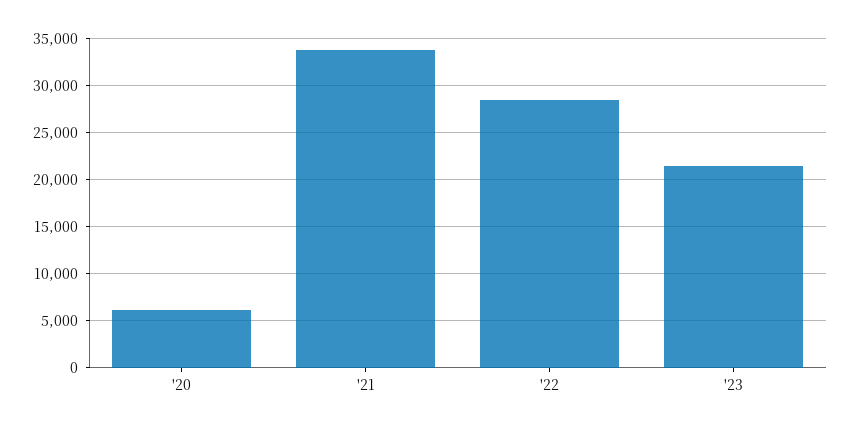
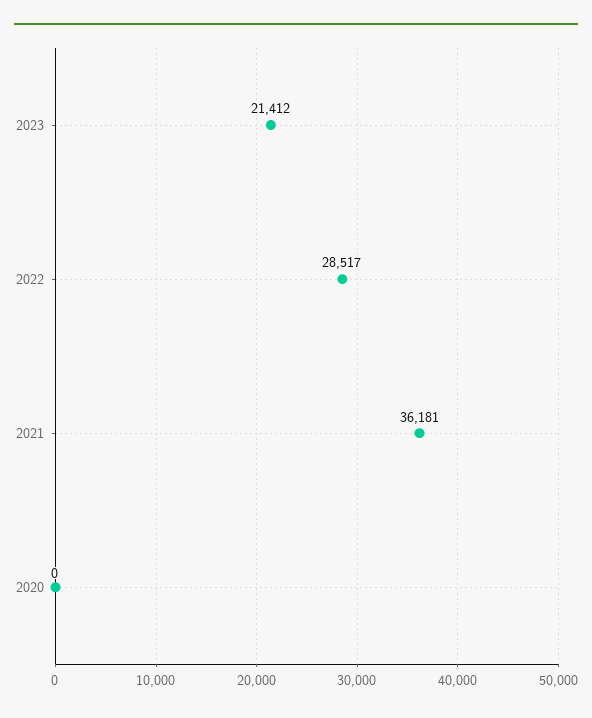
  {
-   "'20": 6000,
+   "'20": 0,
-   "'21": 34000,
+   "'21": 36181,
    "'22": 28517,
    "'23": 21412
  }

